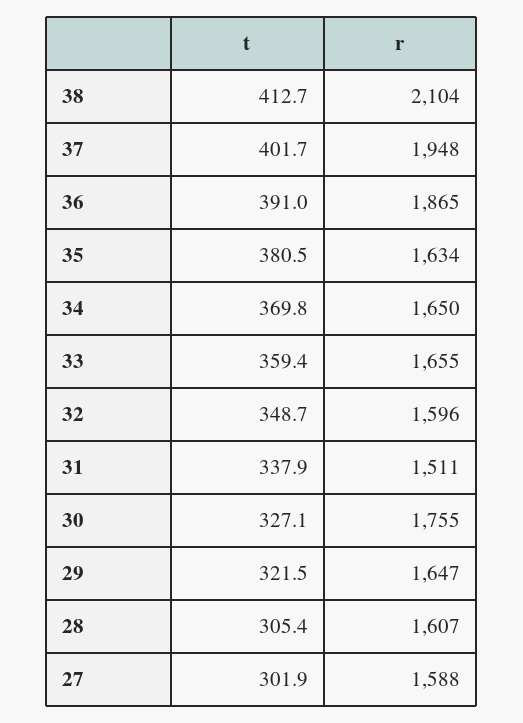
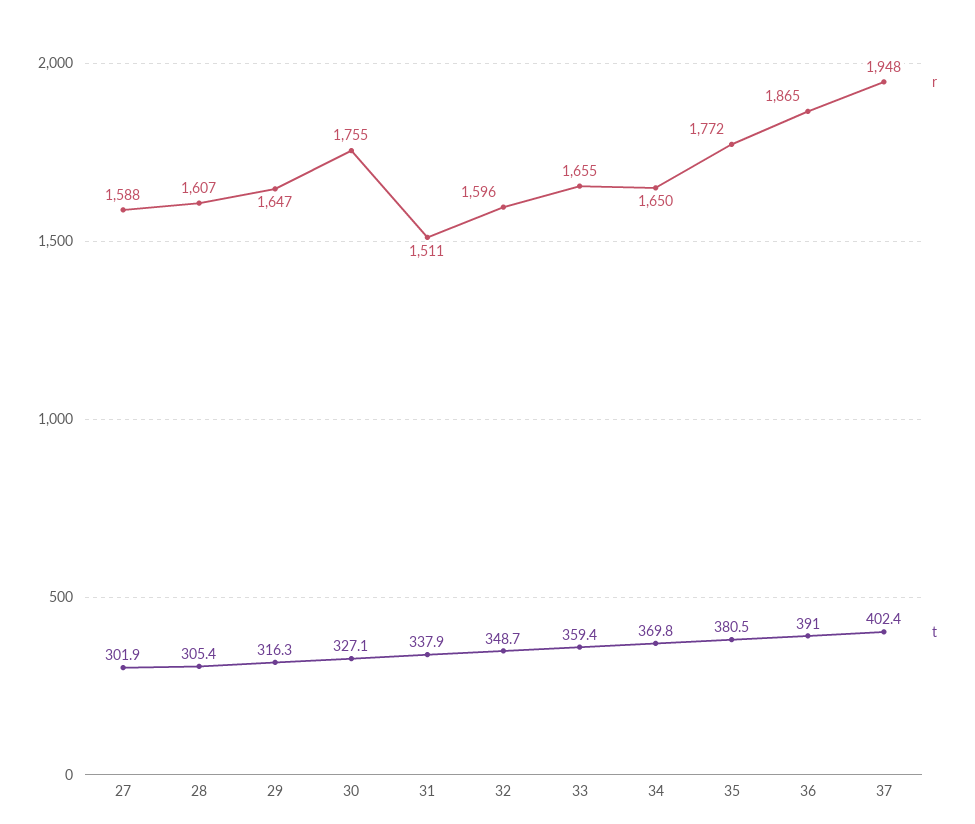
  {
    "t": {
-     "38": 412.7,
-     "37": 401.7,
+     "37": 402.4,
      "36": 391,
      "35": 380.5,
      "34": 369.8,
      "33": 359.4,
      "32": 348.7,
      "31": 337.9,
      "30": 327.1,
-     "29": 321.5,
+     "29": 316.3,
      "28": 305.4,
      "27": 301.9
    },
    "r": {
-     "38": 2104,
      "37": 1948,
      "36": 1865,
-     "35": 1634,
+     "35": 1772,
      "34": 1650,
      "33": 1655,
      "32": 1596,
      "31": 1511,
      "30": 1755,
      "29": 1647,
      "28": 1607,
      "27": 1588
    }
  }

